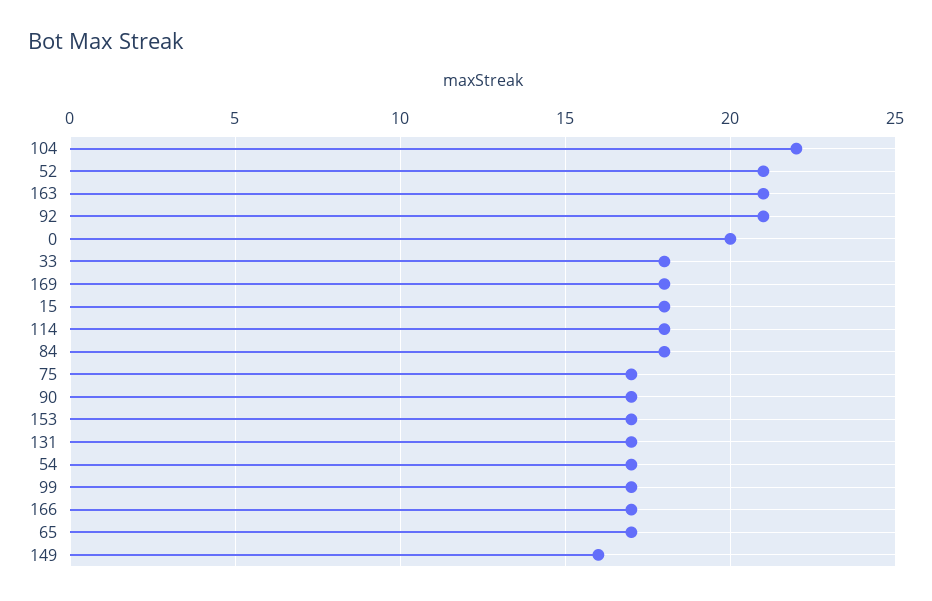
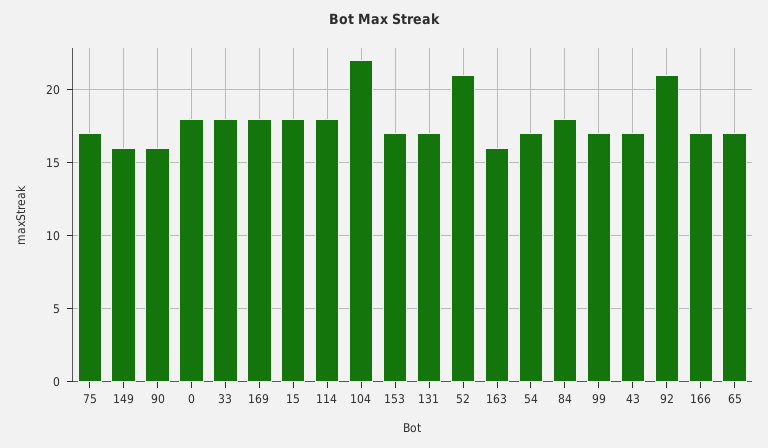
  {
    "104": 22,
    "52": 21,
-   "163": 21,
+   "163": 16,
    "92": 21,
-   "0": 20,
+   "0": 18,
    "33": 18,
    "169": 18,
    "15": 18,
    "114": 18,
    "84": 18,
    "75": 17,
-   "90": 17,
+   "90": 16,
    "153": 17,
    "131": 17,
    "54": 17,
    "99": 17,
    "166": 17,
    "65": 17,
-   "149": 16
+   "149": 16,
+   "43": 17
  }

